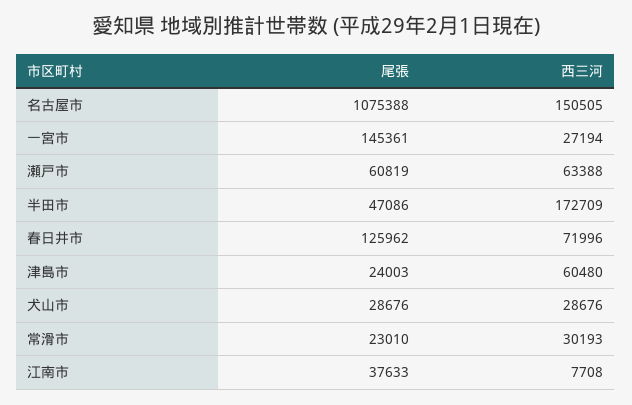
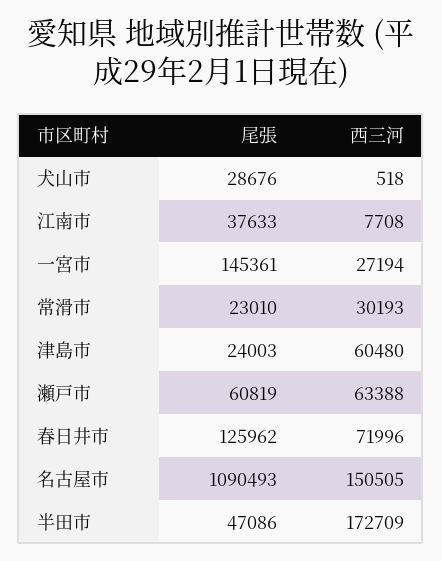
  {
    "尾張": {
-     "名古屋市": 1075388,
+     "名古屋市": 1090493,
      "一宮市": 145361,
      "瀬戸市": 60819,
      "半田市": 47086,
      "春日井市": 125962,
      "津島市": 24003,
      "犬山市": 28676,
      "常滑市": 23010,
      "江南市": 37633
    },
    "西三河": {
      "名古屋市": 150505,
      "一宮市": 27194,
      "瀬戸市": 63388,
      "半田市": 172709,
      "春日井市": 71996,
      "津島市": 60480,
-     "犬山市": 28676,
+     "犬山市": 518,
      "常滑市": 30193,
      "江南市": 7708
    }
  }

